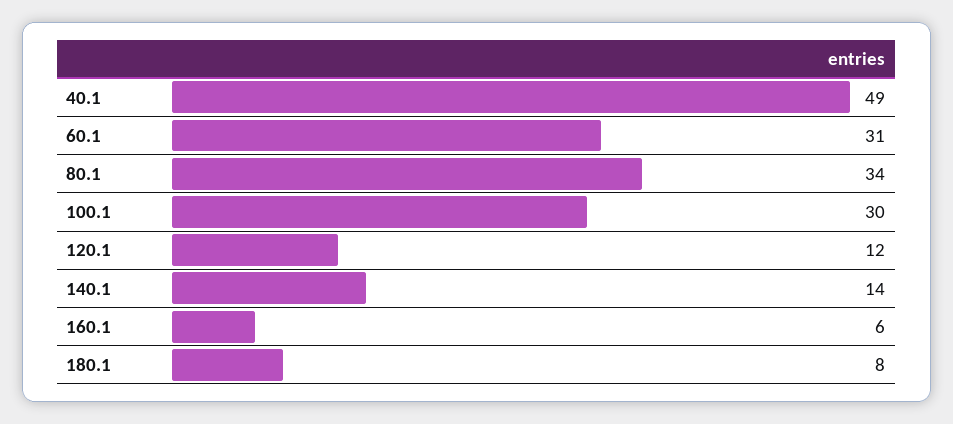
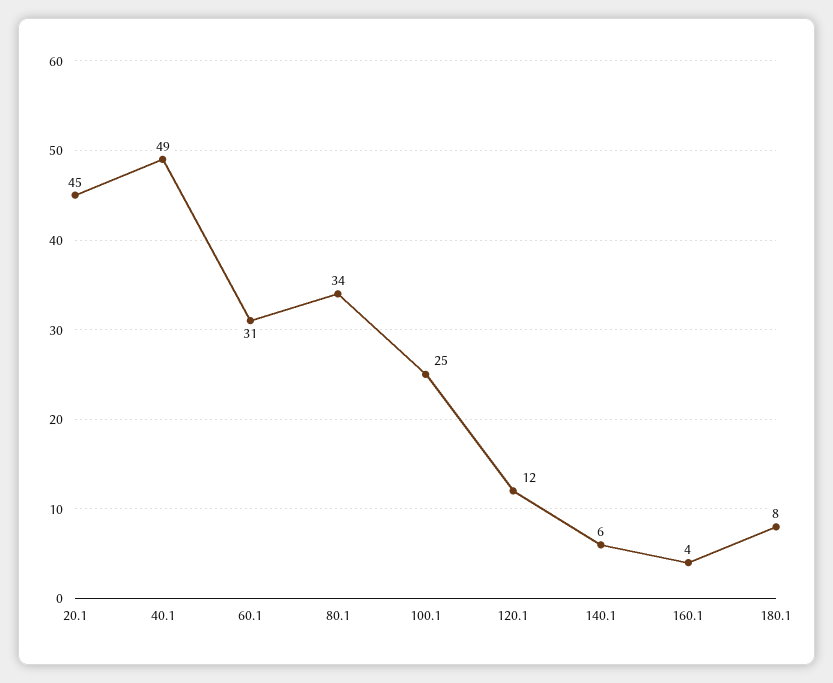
  {
    "40.1": 49,
    "60.1": 31,
    "80.1": 34,
-   "100.1": 30,
+   "100.1": 25,
    "120.1": 12,
-   "140.1": 14,
+   "140.1": 6,
-   "160.1": 6,
+   "160.1": 4,
-   "180.1": 8
+   "180.1": 8,
+   "20.1": 45
  }

